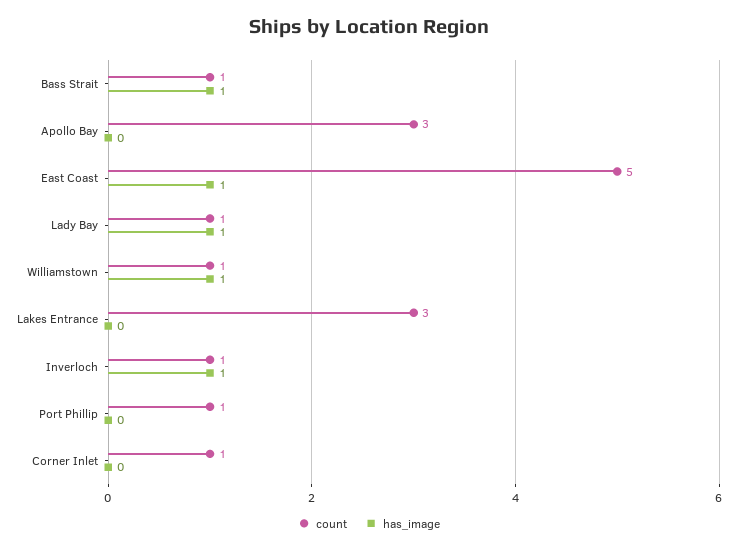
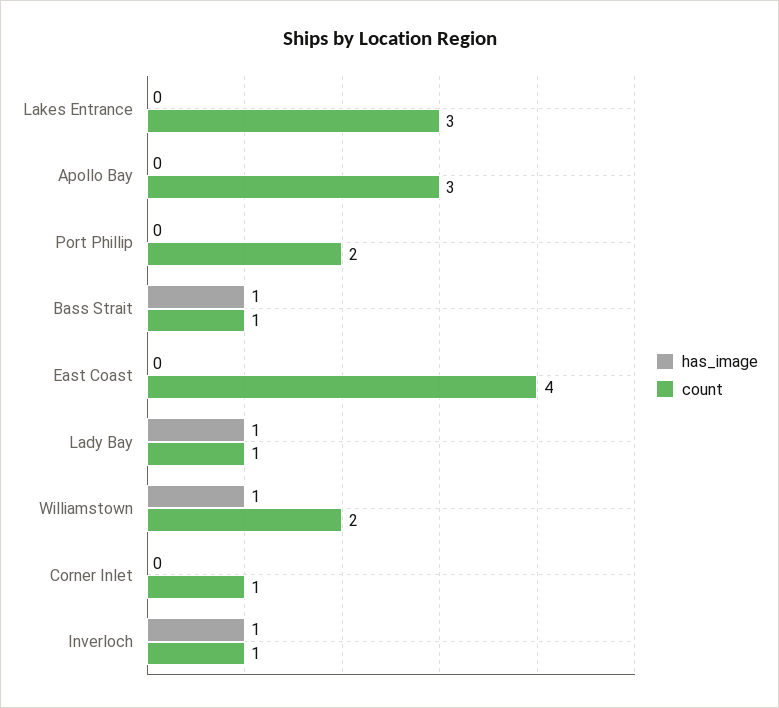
  {
    "count": {
      "Bass Strait": 1,
      "Apollo Bay": 3,
-     "East Coast": 5,
+     "East Coast": 4,
      "Lady Bay": 1,
-     "Williamstown": 1,
+     "Williamstown": 2,
      "Lakes Entrance": 3,
      "Inverloch": 1,
-     "Port Phillip": 1,
+     "Port Phillip": 2,
      "Corner Inlet": 1
    },
    "has_image": {
      "Bass Strait": 1,
      "Apollo Bay": 0,
-     "East Coast": 1,
+     "East Coast": 0,
      "Lady Bay": 1,
      "Williamstown": 1,
      "Lakes Entrance": 0,
      "Inverloch": 1,
      "Port Phillip": 0,
      "Corner Inlet": 0
    }
  }

